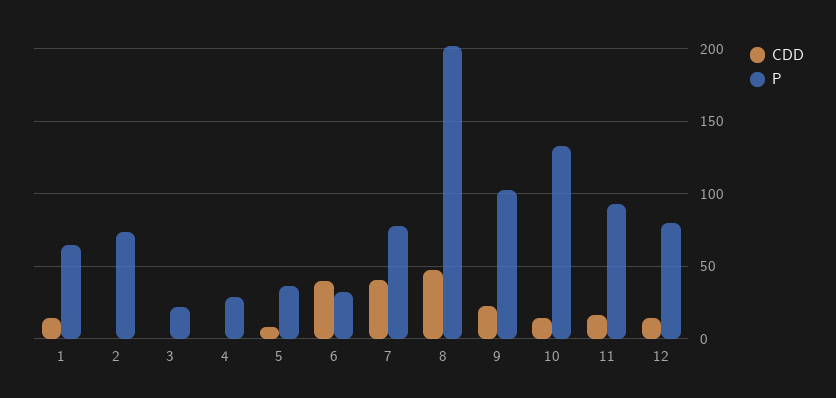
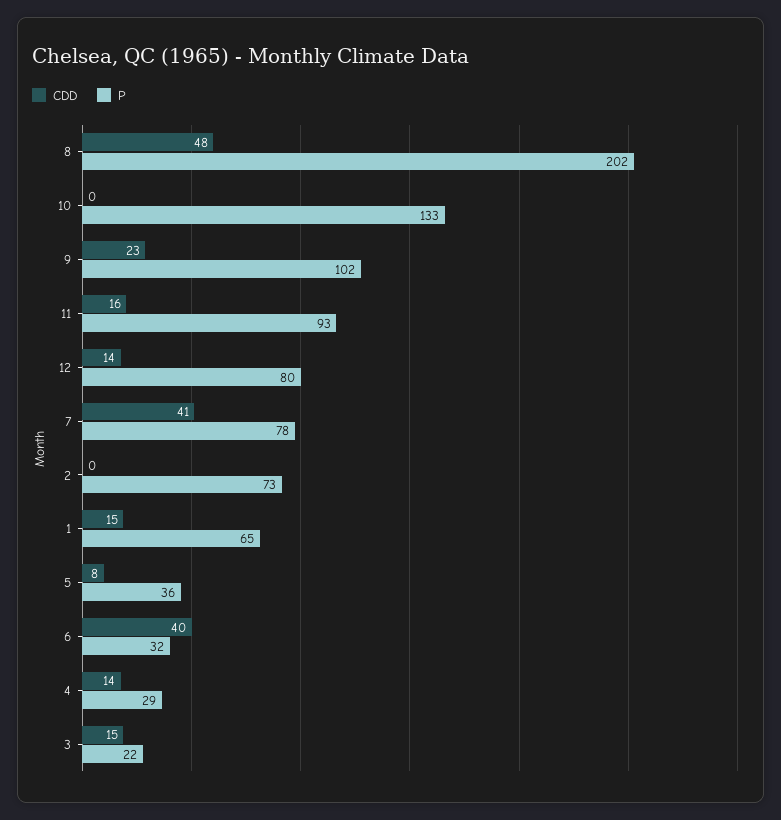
  {
    "CDD": {
      "1": 15,
      "2": 0,
-     "3": 0,
+     "3": 15,
-     "4": 0,
+     "4": 14,
      "5": 8,
      "6": 40,
      "7": 41,
      "8": 48,
      "9": 23,
-     "10": 15,
+     "10": 0,
      "11": 16,
      "12": 14
    },
    "P": {
      "1": 65,
      "2": 73,
      "3": 22,
      "4": 29,
      "5": 36,
      "6": 32,
      "7": 78,
      "8": 202,
      "9": 102,
      "10": 133,
      "11": 93,
      "12": 80
    }
  }

